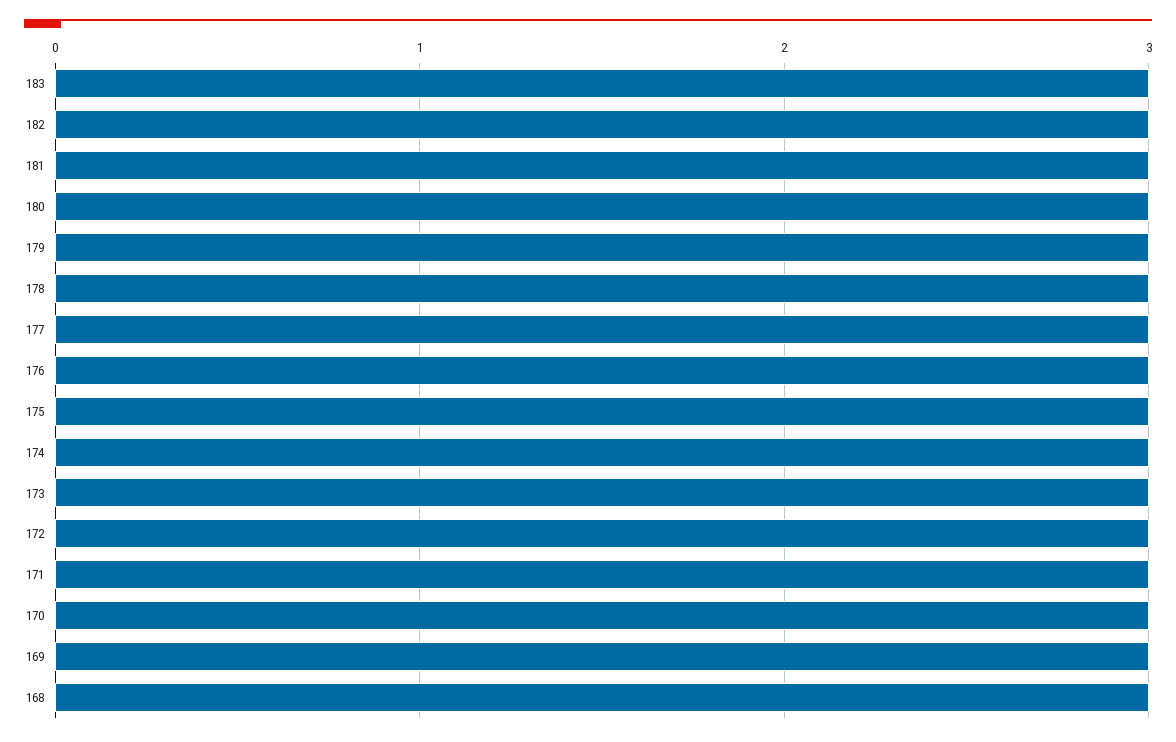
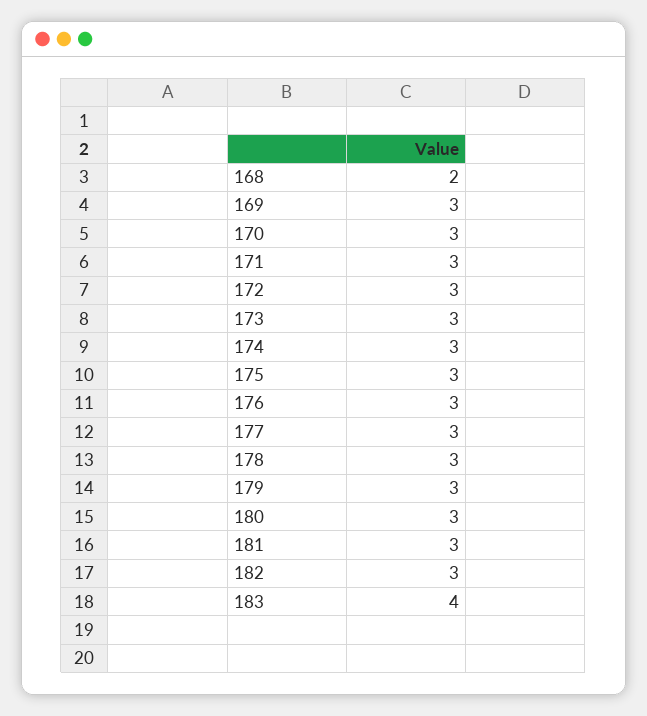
  {
-   "183": 3,
+   "183": 4,
    "182": 3,
    "181": 3,
    "180": 3,
    "179": 3,
    "178": 3,
    "177": 3,
    "176": 3,
    "175": 3,
    "174": 3,
    "173": 3,
    "172": 3,
    "171": 3,
    "170": 3,
    "169": 3,
-   "168": 3
+   "168": 2
  }

